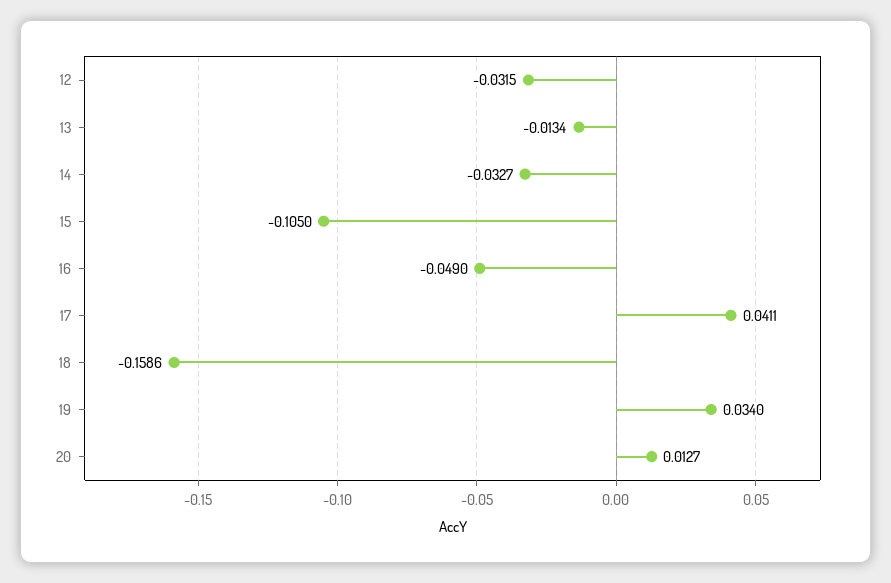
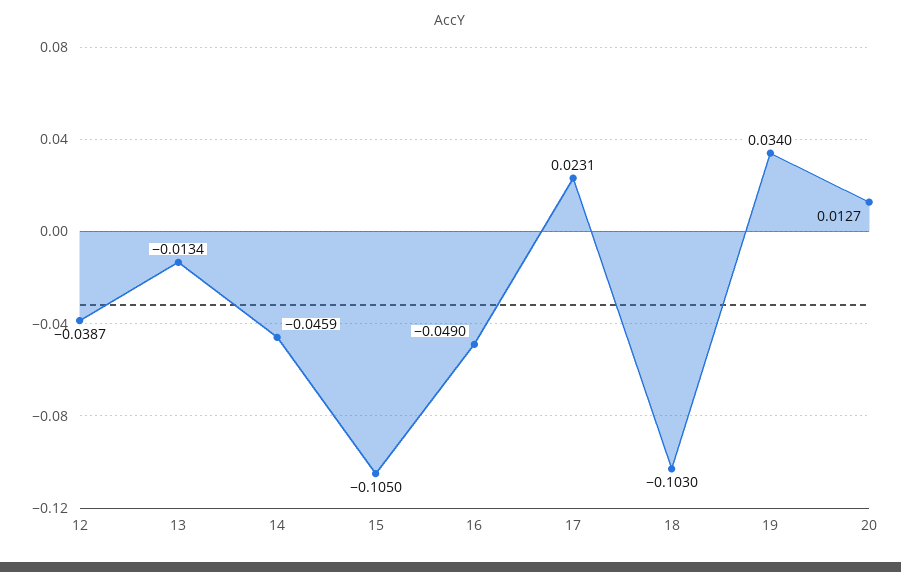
  {
-   "12": -0.0315,
+   "12": -0.0387,
    "13": -0.0134,
-   "14": -0.0327,
+   "14": -0.0459,
    "15": -0.105,
    "16": -0.049,
-   "17": 0.0411,
+   "17": 0.0231,
-   "18": -0.1586,
+   "18": -0.103,
    "19": 0.034,
    "20": 0.0127
  }

